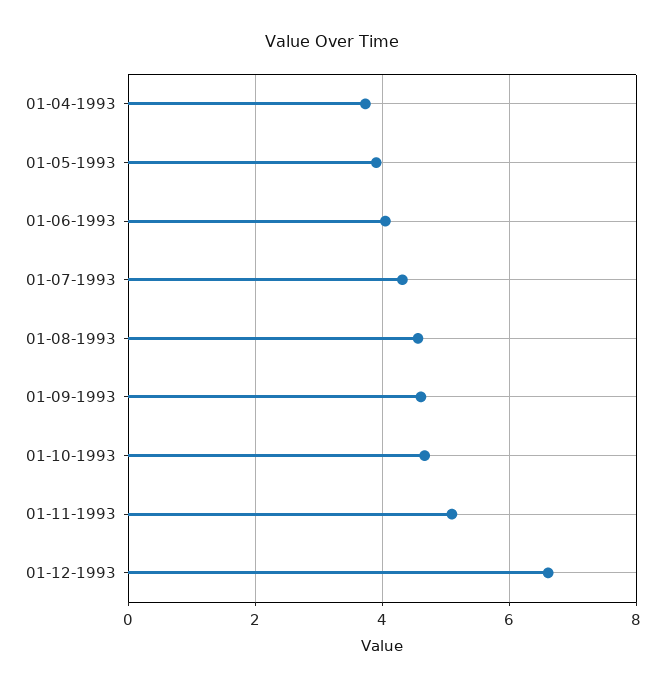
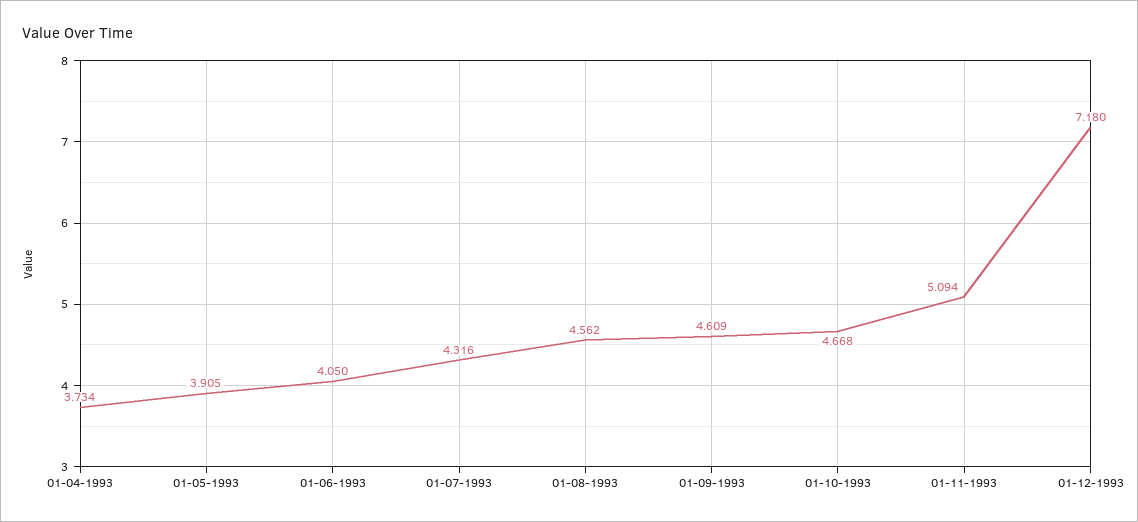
  {
    "01-04-1993": 3.734,
    "01-05-1993": 3.905,
    "01-06-1993": 4.05,
    "01-07-1993": 4.316,
    "01-08-1993": 4.562,
    "01-09-1993": 4.609,
    "01-10-1993": 4.668,
    "01-11-1993": 5.094,
-   "01-12-1993": 6.6
+   "01-12-1993": 7.18
  }

